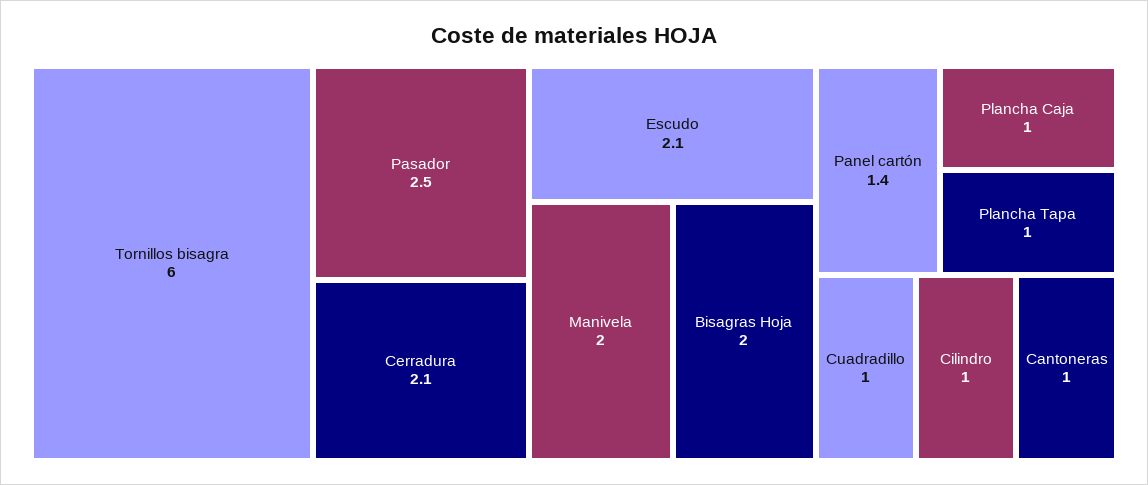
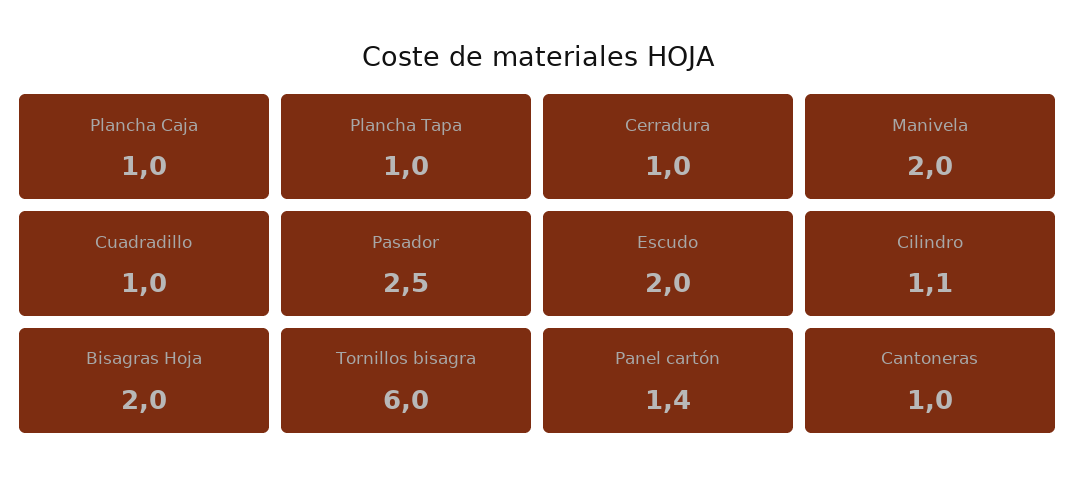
  {
    "Tornillos bisagra": 6,
    "Pasador": 2.5,
-   "Cerradura": 2.1,
+   "Cerradura": 1,
-   "Escudo": 2.1,
+   "Escudo": 2,
    "Manivela": 2,
    "Bisagras Hoja": 2,
    "Panel cartón": 1.4,
    "Plancha Caja": 1,
    "Plancha Tapa": 1,
    "Cuadradillo": 1,
-   "Cilindro": 1,
+   "Cilindro": 1.1,
    "Cantoneras": 1
  }

